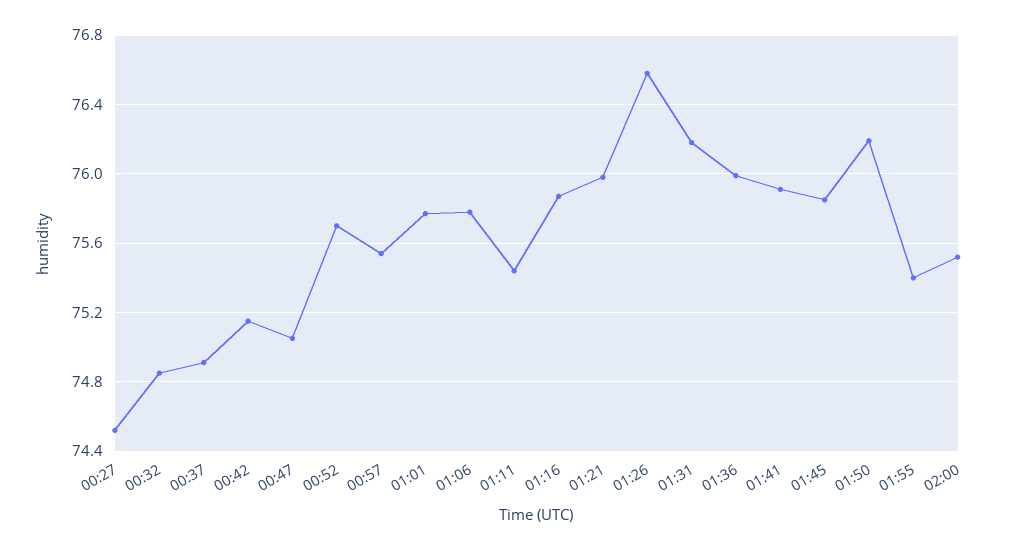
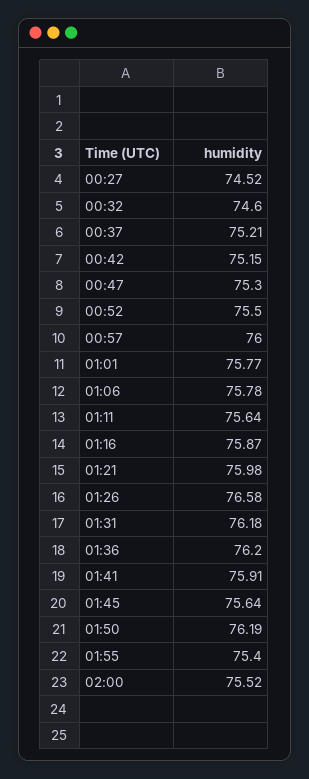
  {
    "00:27": 74.52,
-   "00:32": 74.85,
+   "00:32": 74.6,
-   "00:37": 74.9,
+   "00:37": 75.21,
    "00:42": 75.15,
-   "00:47": 75.05,
+   "00:47": 75.3,
-   "00:52": 75.7,
+   "00:52": 75.5,
-   "00:57": 75.55,
+   "00:57": 76,
    "01:01": 75.77,
    "01:06": 75.78,
-   "01:11": 75.45,
+   "01:11": 75.64,
    "01:16": 75.87,
    "01:21": 75.98,
    "01:26": 76.58,
    "01:31": 76.18,
-   "01:36": 76,
+   "01:36": 76.2,
    "01:41": 75.91,
-   "01:45": 75.85,
+   "01:45": 75.64,
    "01:50": 76.19,
    "01:55": 75.4,
    "02:00": 75.52
  }

